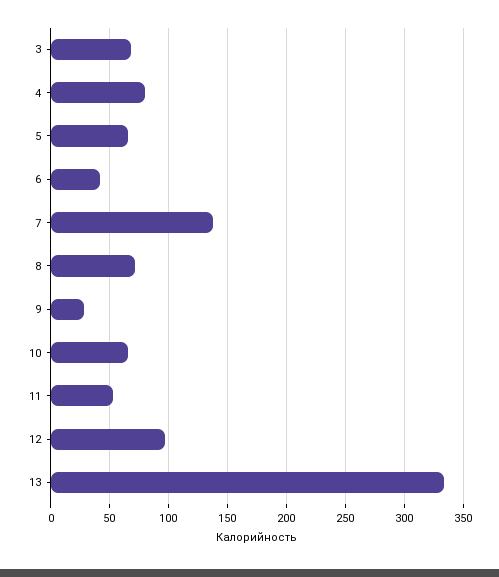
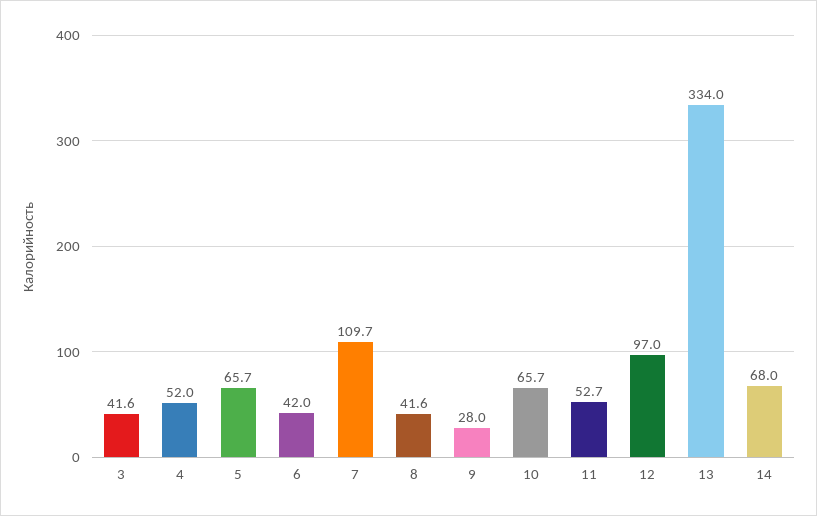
  {
-   "3": 70,
+   "3": 41.6,
-   "4": 80,
+   "4": 52,
    "5": 65.7,
    "6": 42,
-   "7": 140,
+   "7": 109.7,
-   "8": 70,
+   "8": 41.6,
    "9": 28,
    "10": 65.7,
    "11": 52.7,
    "12": 97,
-   "13": 334
+   "13": 334,
+   "14": 68
  }

